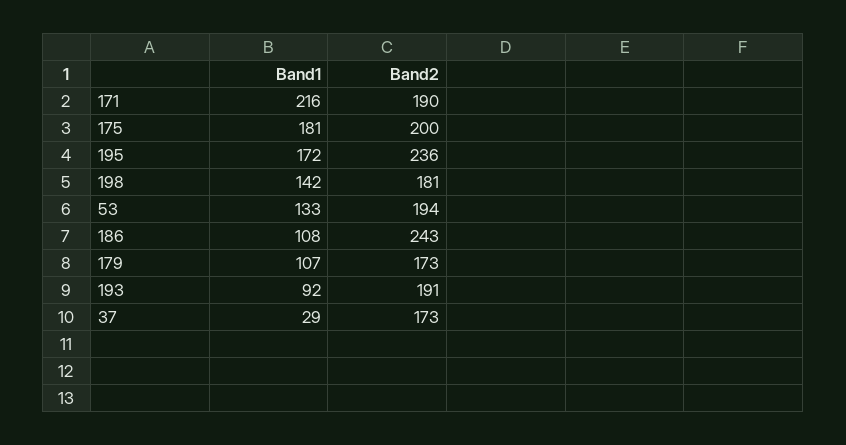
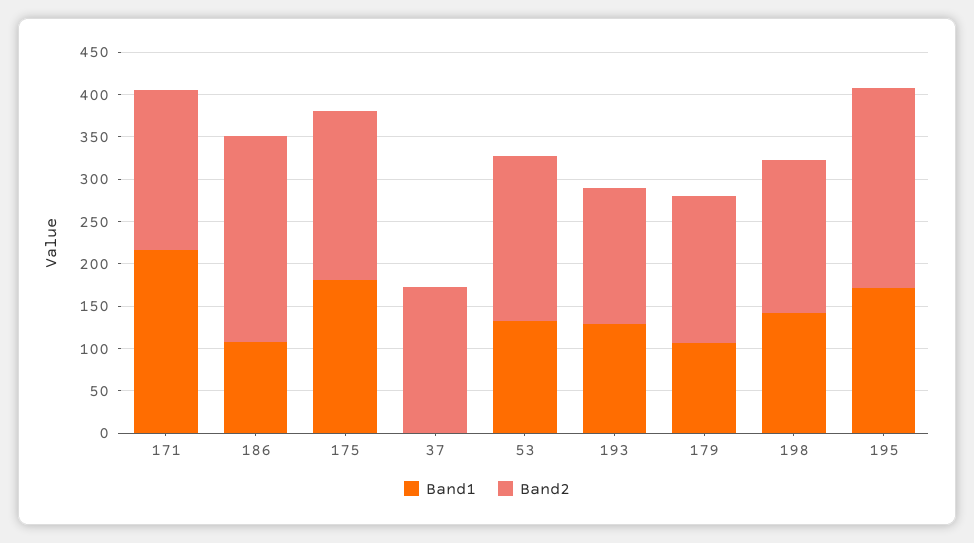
  {
    "Band1": {
      "171": 216,
      "175": 181,
      "195": 172,
      "198": 142,
      "53": 133,
      "186": 108,
      "179": 107,
-     "193": 92,
+     "193": 130,
-     "37": 29
+     "37": 0
    },
    "Band2": {
      "171": 190,
      "175": 200,
      "195": 236,
      "198": 181,
      "53": 194,
      "186": 243,
      "179": 173,
-     "193": 191,
+     "193": 160,
      "37": 173
    }
  }

